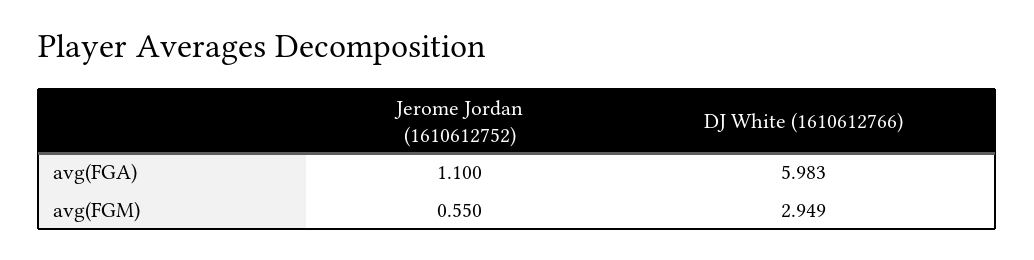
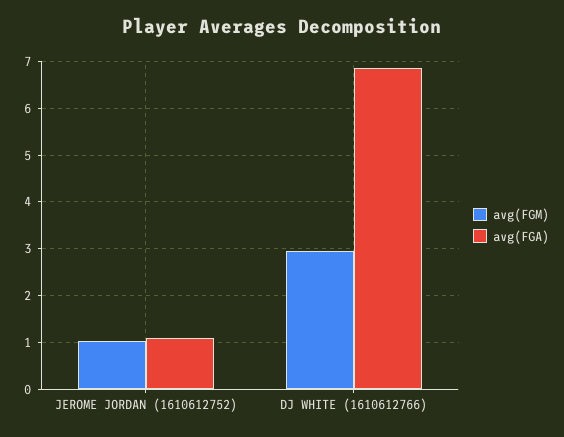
  {
    "avg(FGA)": {
      "Jerome Jordan (1610612752)": 1.1,
-     "DJ White (1610612766)": 5.983
+     "DJ White (1610612766)": 6.8
    },
    "avg(FGM)": {
-     "Jerome Jordan (1610612752)": 0.55,
+     "Jerome Jordan (1610612752)": 1,
      "DJ White (1610612766)": 2.949
    }
  }

